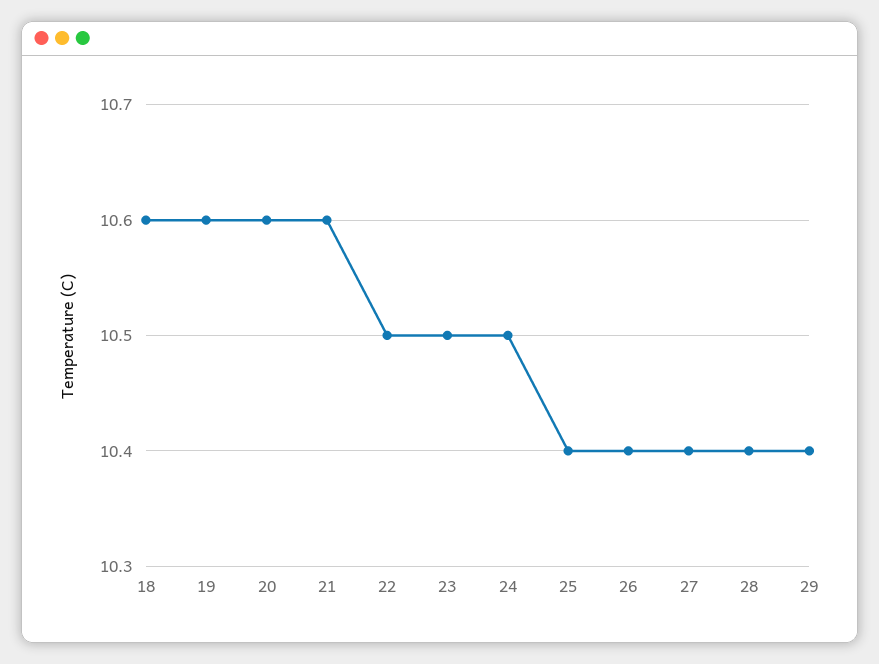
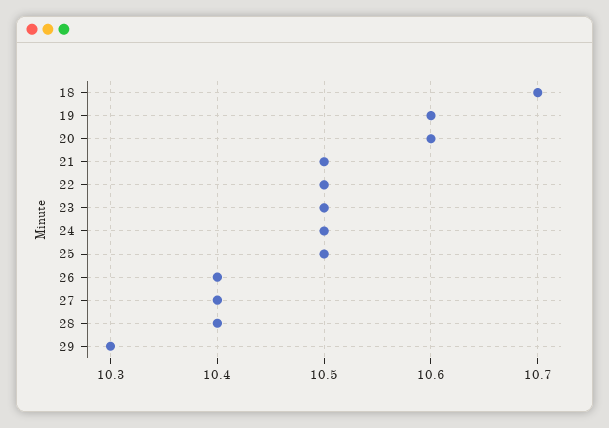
  {
-   "18": 10.6,
+   "18": 10.7,
    "19": 10.6,
    "20": 10.6,
-   "21": 10.6,
+   "21": 10.5,
    "22": 10.5,
    "23": 10.5,
    "24": 10.5,
-   "25": 10.4,
+   "25": 10.5,
    "26": 10.4,
    "27": 10.4,
    "28": 10.4,
-   "29": 10.4
+   "29": 10.3
  }

